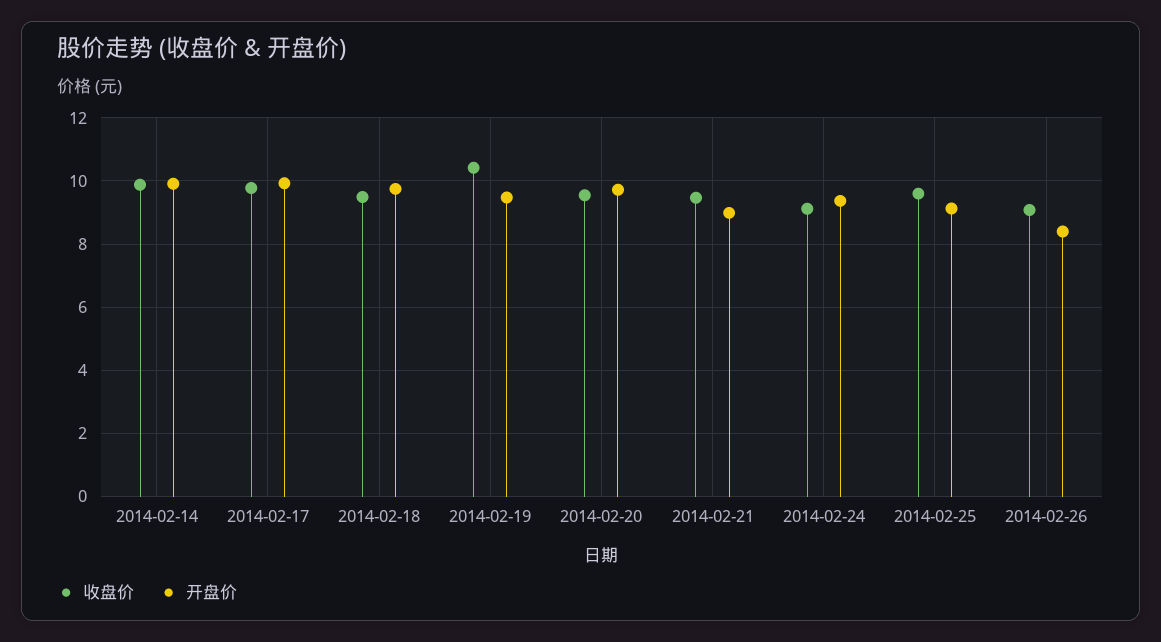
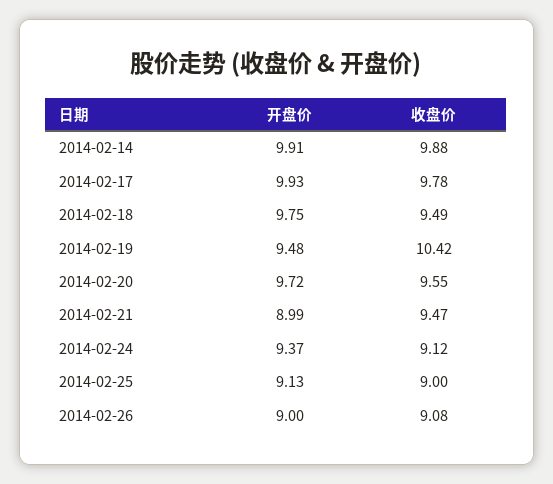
  {
    "收盘价": {
      "2014-02-14": 9.88,
      "2014-02-17": 9.78,
      "2014-02-18": 9.49,
      "2014-02-19": 10.42,
      "2014-02-20": 9.55,
      "2014-02-21": 9.47,
      "2014-02-24": 9.12,
-     "2014-02-25": 9.6,
+     "2014-02-25": 9,
      "2014-02-26": 9.08
    },
    "开盘价": {
      "2014-02-14": 9.91,
      "2014-02-17": 9.93,
      "2014-02-18": 9.75,
      "2014-02-19": 9.48,
      "2014-02-20": 9.72,
      "2014-02-21": 8.99,
      "2014-02-24": 9.37,
      "2014-02-25": 9.13,
-     "2014-02-26": 8.4
+     "2014-02-26": 9
    }
  }

